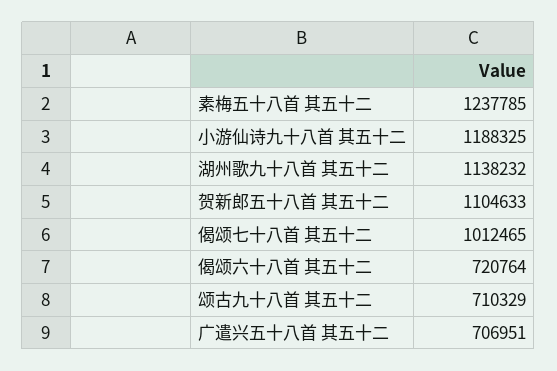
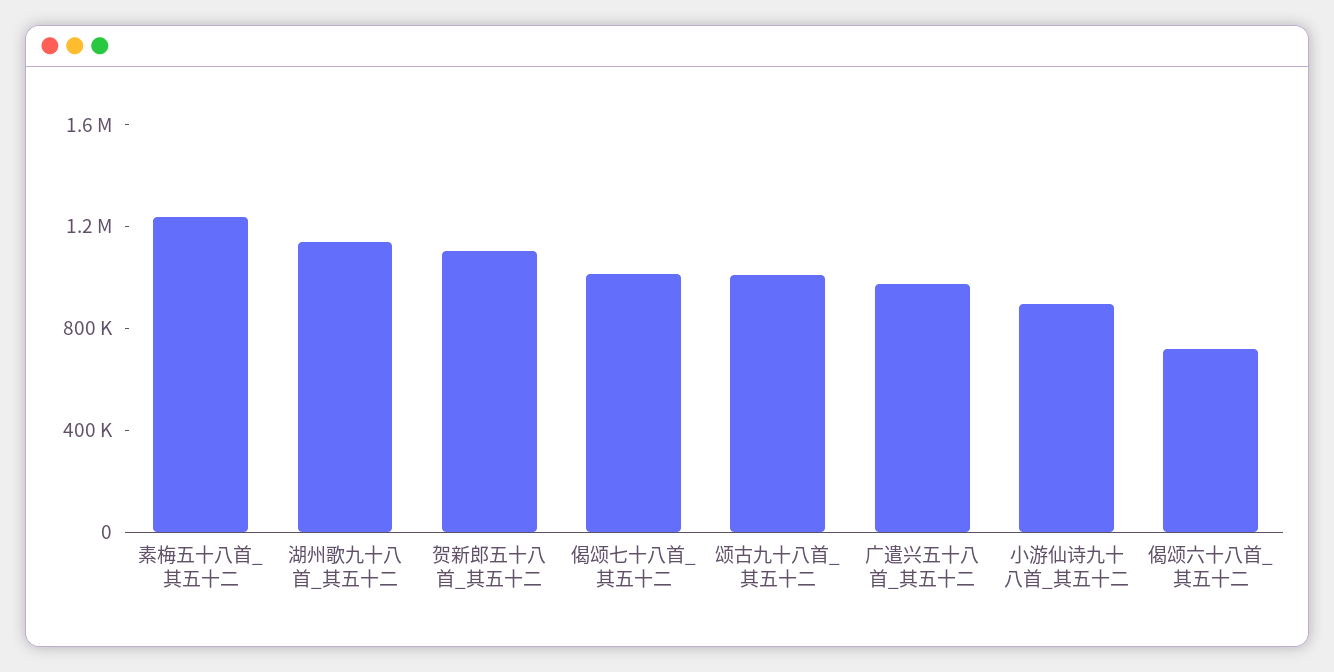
  {
    "素梅五十八首 其五十二": 1237785,
-   "小游仙诗九十八首 其五十二": 1188325,
+   "小游仙诗九十八首 其五十二": 900000,
    "湖州歌九十八首 其五十二": 1138232,
    "贺新郎五十八首 其五十二": 1104633,
    "偈颂七十八首 其五十二": 1012465,
    "偈颂六十八首 其五十二": 720764,
-   "颂古九十八首 其五十二": 710329,
+   "颂古九十八首 其五十二": 1000000,
-   "广遣兴五十八首 其五十二": 706951
+   "广遣兴五十八首 其五十二": 1000000
  }

